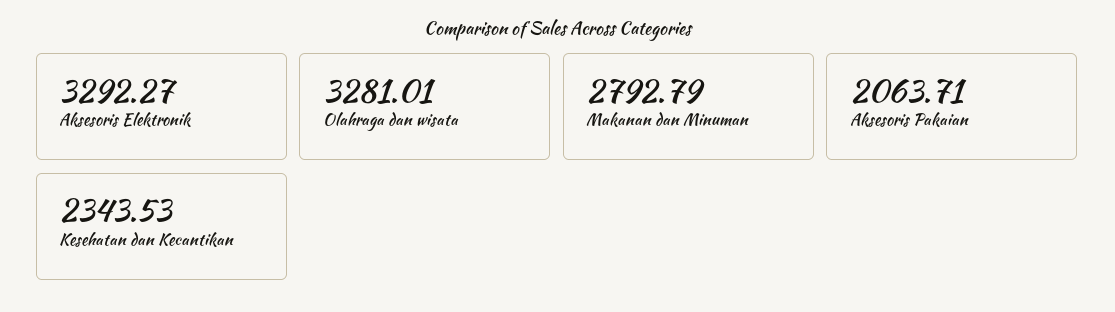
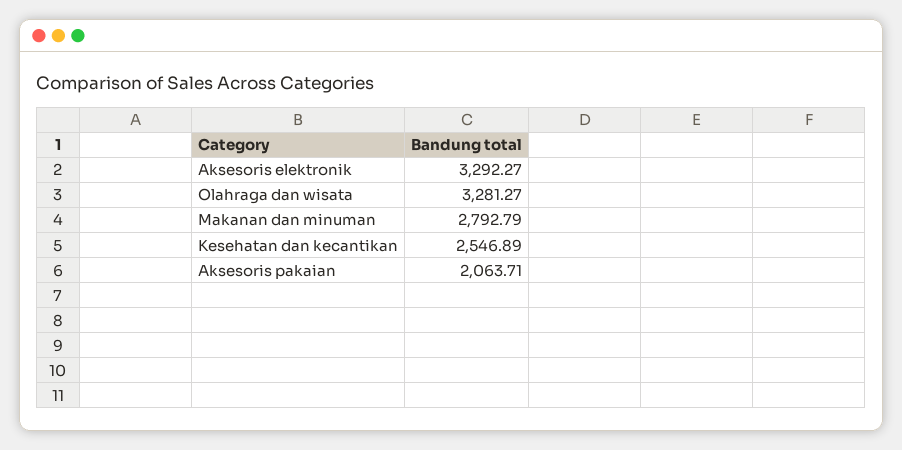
  {
    "Aksesoris Elektronik": 3292.27,
-   "Olahraga dan wisata": 3281.01,
+   "Olahraga dan wisata": 3281.27,
    "Makanan dan Minuman": 2792.79,
    "Aksesoris Pakaian": 2063.71,
-   "Kesehatan dan Kecantikan": 2343.53
+   "Kesehatan dan Kecantikan": 2546.89
  }

